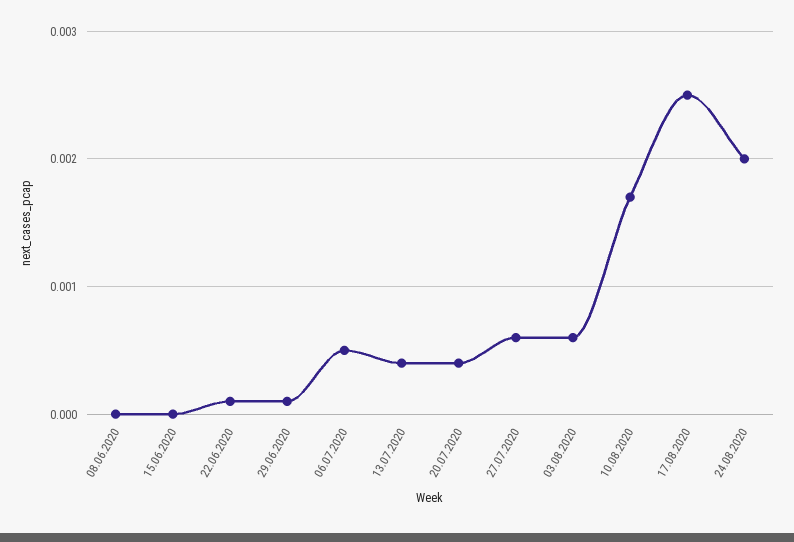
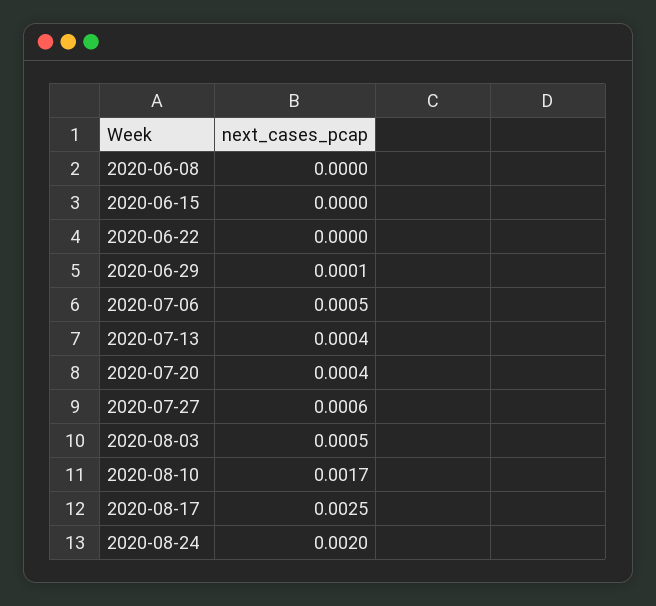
  {
    "08.06.2020": 0,
    "15.06.2020": 0,
-   "22.06.2020": 0.0001,
+   "22.06.2020": 0,
    "29.06.2020": 0.0001,
    "06.07.2020": 0.0005,
    "13.07.2020": 0.0004,
    "20.07.2020": 0.0004,
    "27.07.2020": 0.0006,
-   "03.08.2020": 0.0006,
+   "03.08.2020": 0.0005,
    "10.08.2020": 0.0017,
    "17.08.2020": 0.0025,
    "24.08.2020": 0.002
  }

